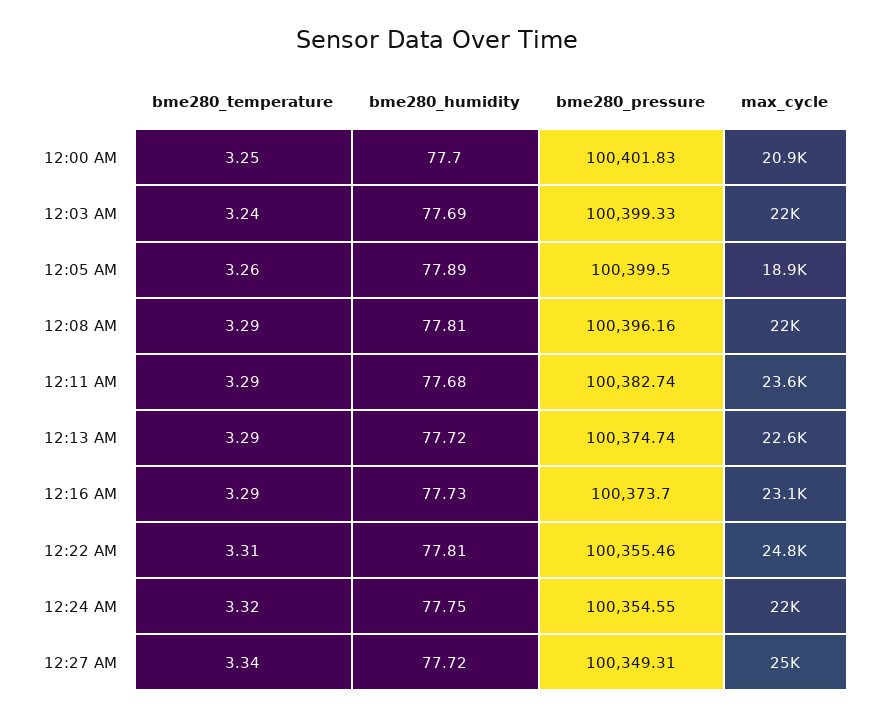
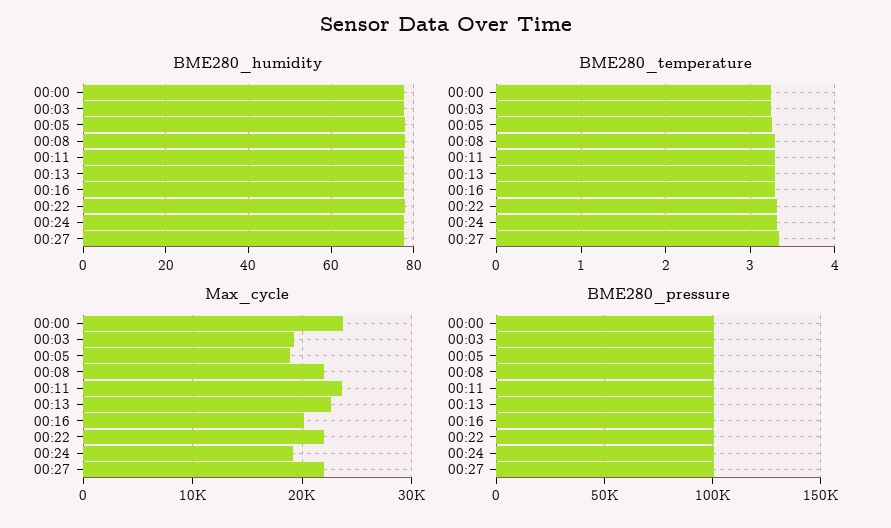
  {
    "bme280_temperature": {
      "12:00 AM": 3.25,
      "12:03 AM": 3.24,
      "12:05 AM": 3.26,
      "12:08 AM": 3.29,
      "12:11 AM": 3.29,
      "12:13 AM": 3.29,
      "12:16 AM": 3.29,
      "12:22 AM": 3.31,
      "12:24 AM": 3.32,
      "12:27 AM": 3.34
    },
    "bme280_humidity": {
      "12:00 AM": 77.7,
      "12:03 AM": 77.69,
      "12:05 AM": 77.89,
      "12:08 AM": 77.81,
      "12:11 AM": 77.68,
      "12:13 AM": 77.72,
      "12:16 AM": 77.73,
      "12:22 AM": 77.81,
      "12:24 AM": 77.75,
      "12:27 AM": 77.72
    },
    "bme280_pressure": {
      "12:00 AM": 100401.83,
      "12:03 AM": 100399.33,
      "12:05 AM": 100399.5,
      "12:08 AM": 100396.16,
      "12:11 AM": 100382.74,
      "12:13 AM": 100374.74,
      "12:16 AM": 100373.7,
      "12:22 AM": 100355.46,
      "12:24 AM": 100354.55,
      "12:27 AM": 100349.31
    },
    "max_cycle": {
-     "12:00 AM": 20900,
+     "12:00 AM": 24000,
-     "12:03 AM": 22000,
+     "12:03 AM": 19000,
      "12:05 AM": 18900,
      "12:08 AM": 22000,
      "12:11 AM": 23600,
      "12:13 AM": 22600,
-     "12:16 AM": 23100,
+     "12:16 AM": 20000,
-     "12:22 AM": 24800,
+     "12:22 AM": 22000,
-     "12:24 AM": 22000,
+     "12:24 AM": 19000,
-     "12:27 AM": 25000
+     "12:27 AM": 22000
    }
  }

